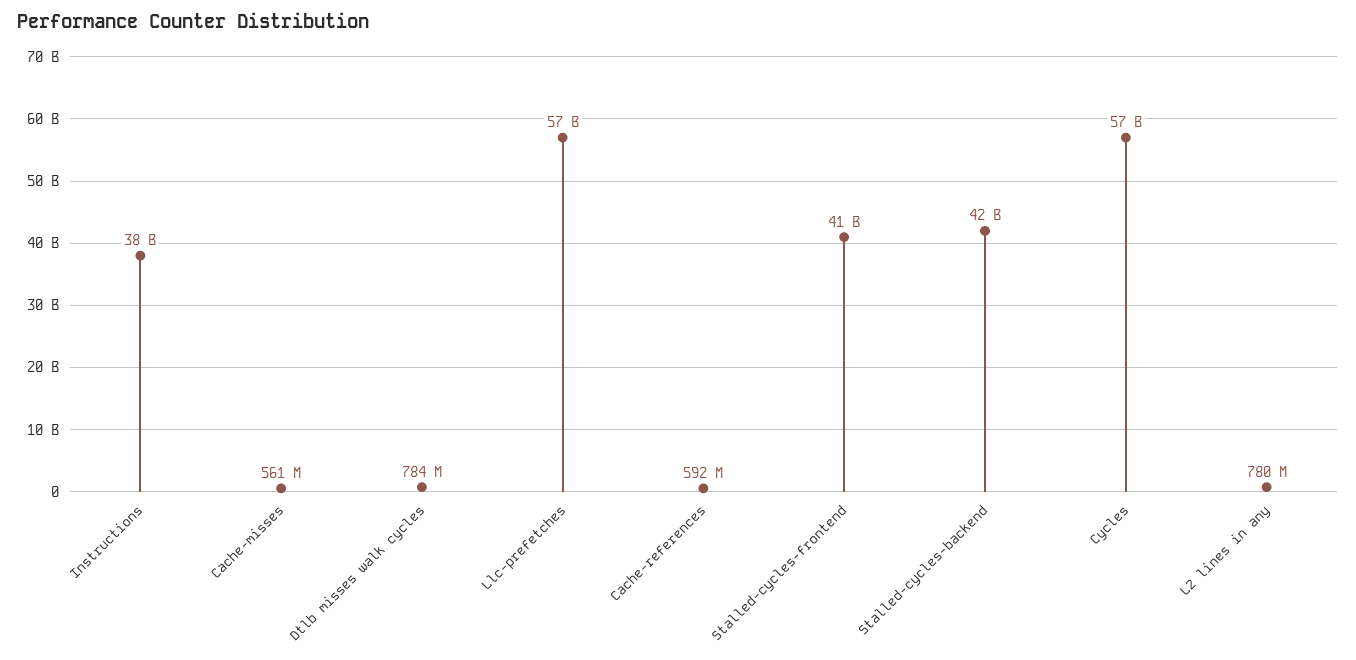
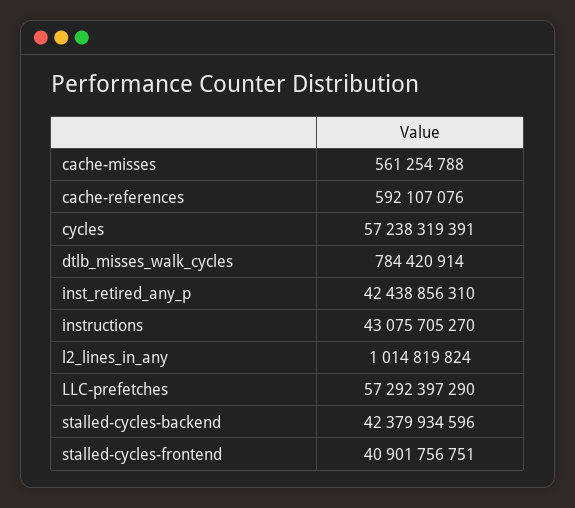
  {
-   "Instructions": 38000000000,
+   "Instructions": 43075705270,
    "Cache-misses": 561254788,
    "Dtlb misses walk cycles": 784420914,
    "Llc-prefetches": 57292397290,
    "Cache-references": 592107076,
    "Stalled-cycles-frontend": 40901756751,
    "Stalled-cycles-backend": 42379934596,
    "Cycles": 57238319391,
-   "L2 lines in any": 780000000
+   "L2 lines in any": 1014819824,
+   "inst_retired_any_p": 42438856310
  }

